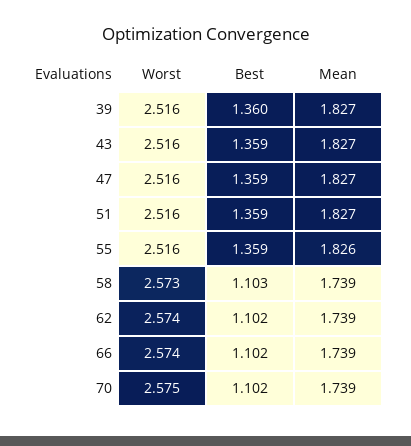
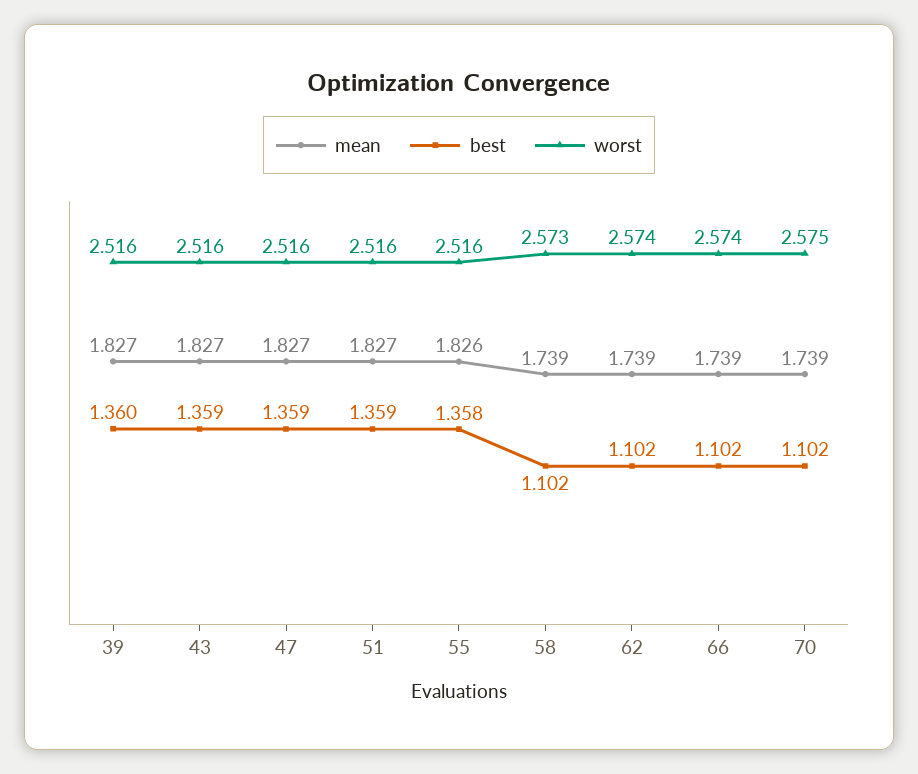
  {
    "Worst": {
      "39": 2.516,
      "43": 2.516,
      "47": 2.516,
      "51": 2.516,
      "55": 2.516,
      "58": 2.573,
      "62": 2.574,
      "66": 2.574,
      "70": 2.575
    },
    "Best": {
      "39": 1.36,
      "43": 1.359,
      "47": 1.359,
      "51": 1.359,
-     "55": 1.359,
+     "55": 1.358,
-     "58": 1.103,
+     "58": 1.102,
      "62": 1.102,
      "66": 1.102,
      "70": 1.102
    },
    "Mean": {
      "39": 1.827,
      "43": 1.827,
      "47": 1.827,
      "51": 1.827,
      "55": 1.826,
      "58": 1.739,
      "62": 1.739,
      "66": 1.739,
      "70": 1.739
    }
  }

